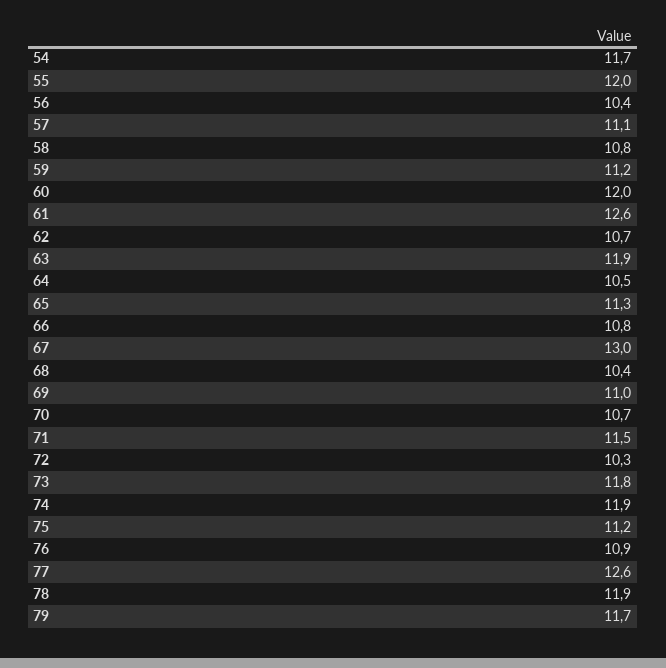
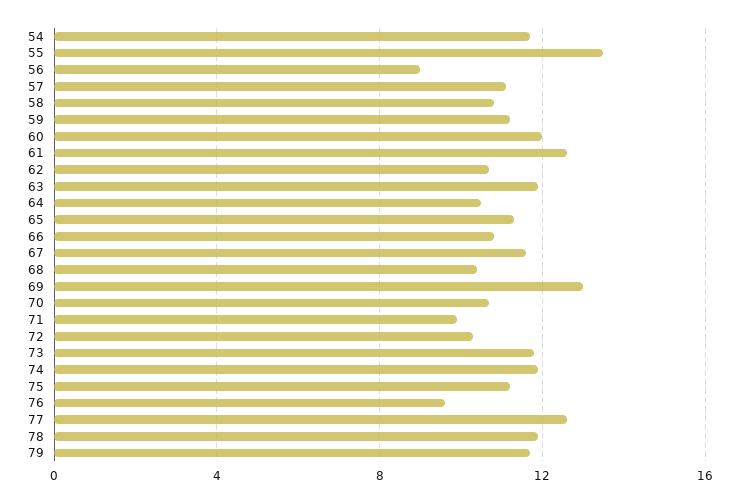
  {
    "54": 11.7,
-   "55": 12,
+   "55": 13.5,
-   "56": 10.4,
+   "56": 9,
    "57": 11.1,
    "58": 10.8,
    "59": 11.2,
    "60": 12,
    "61": 12.6,
    "62": 10.7,
    "63": 11.9,
    "64": 10.5,
    "65": 11.3,
    "66": 10.8,
-   "67": 13,
+   "67": 11.5,
    "68": 10.4,
-   "69": 11,
+   "69": 13,
    "70": 10.7,
-   "71": 11.5,
+   "71": 10,
    "72": 10.3,
    "73": 11.8,
    "74": 11.9,
    "75": 11.2,
-   "76": 10.9,
+   "76": 9.5,
    "77": 12.6,
    "78": 11.9,
    "79": 11.7
  }

